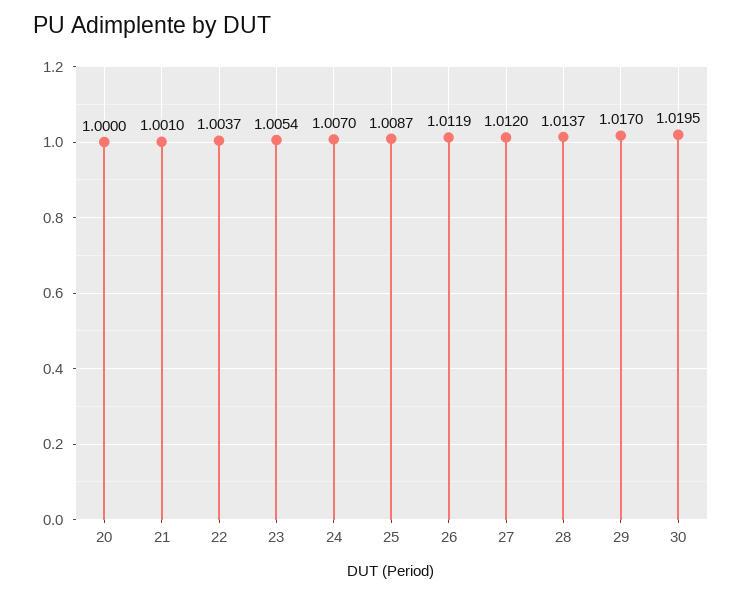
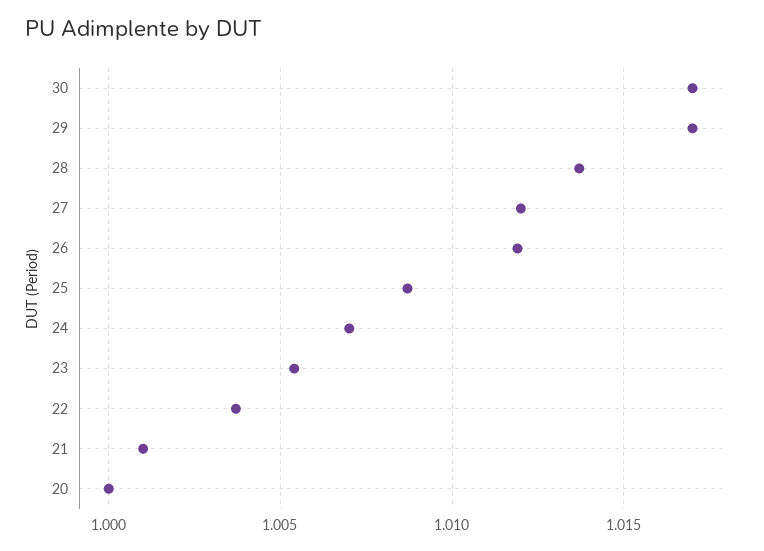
  {
    "20": 1,
    "21": 1.001,
    "22": 1.0037,
    "23": 1.0054,
    "24": 1.007,
    "25": 1.0087,
    "26": 1.0119,
    "27": 1.012,
    "28": 1.0137,
    "29": 1.017,
-   "30": 1.0195
+   "30": 1.017
  }

